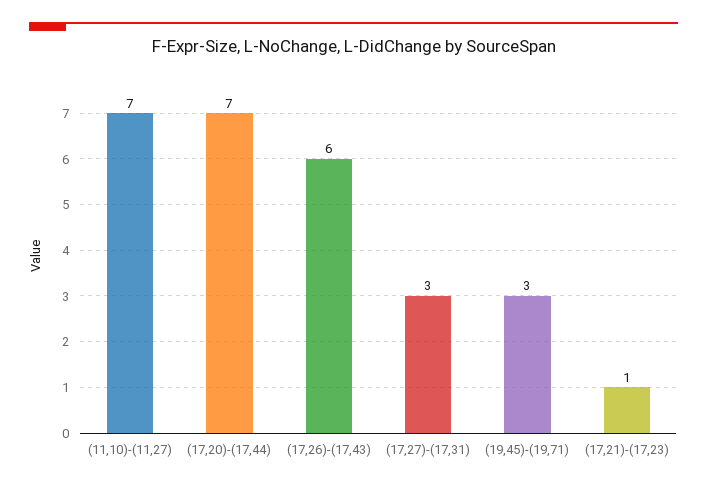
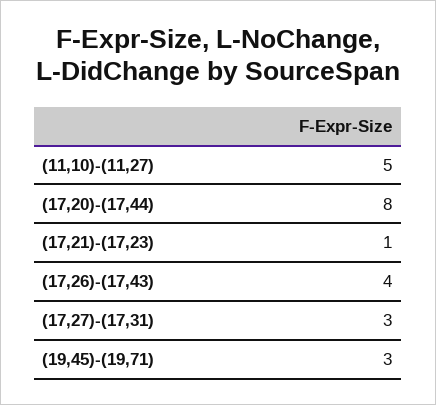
  {
-   "(11,10)-(11,27)": 7,
+   "(11,10)-(11,27)": 5,
-   "(17,20)-(17,44)": 7,
+   "(17,20)-(17,44)": 8,
-   "(17,26)-(17,43)": 6,
+   "(17,26)-(17,43)": 4,
    "(17,27)-(17,31)": 3,
    "(19,45)-(19,71)": 3,
    "(17,21)-(17,23)": 1
  }

